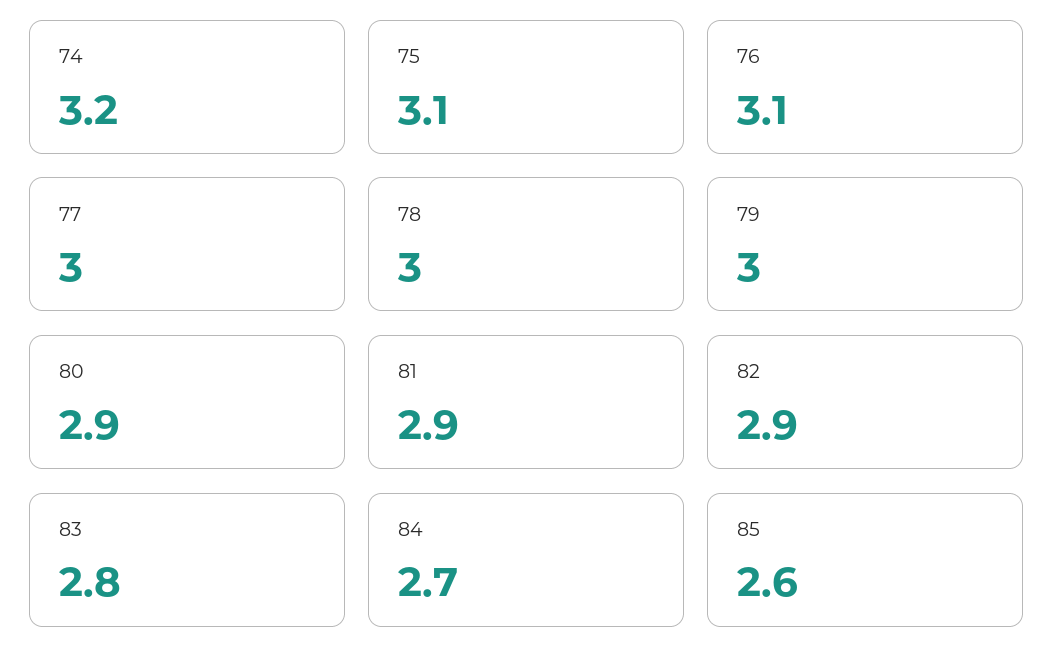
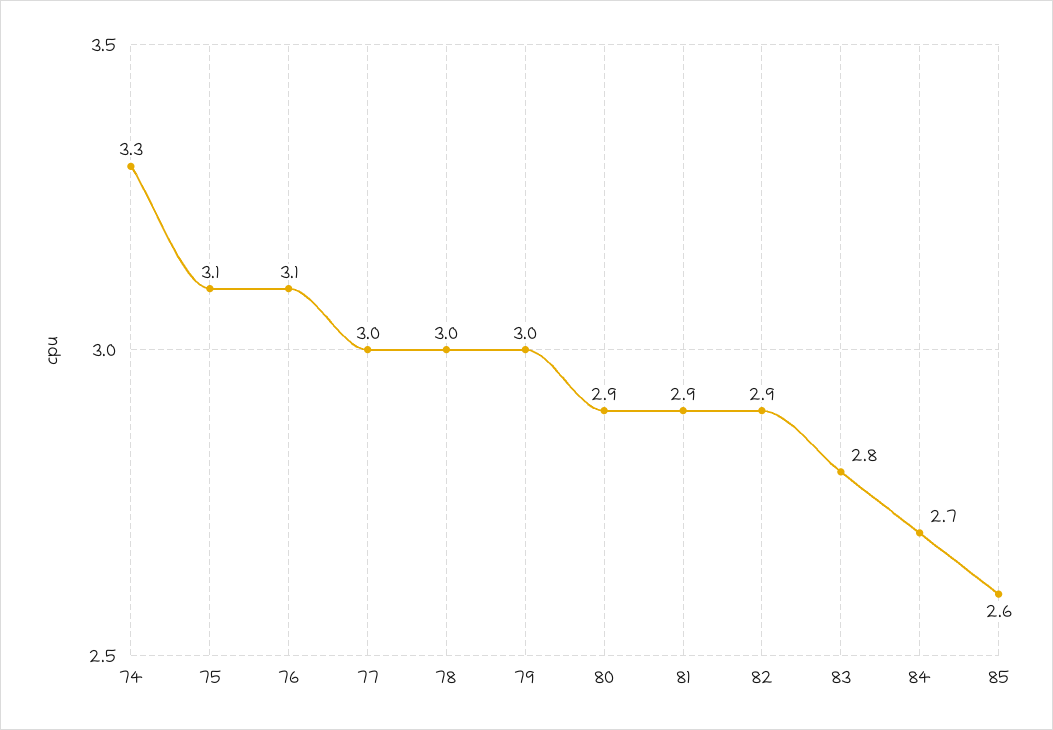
  {
-   "74": 3.2,
+   "74": 3.3,
    "75": 3.1,
    "76": 3.1,
    "77": 3,
    "78": 3,
    "79": 3,
    "80": 2.9,
    "81": 2.9,
    "82": 2.9,
    "83": 2.8,
    "84": 2.7,
    "85": 2.6
  }

